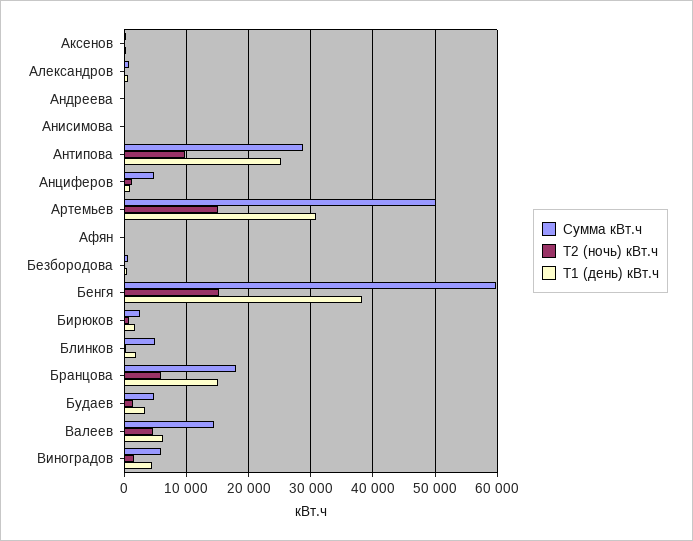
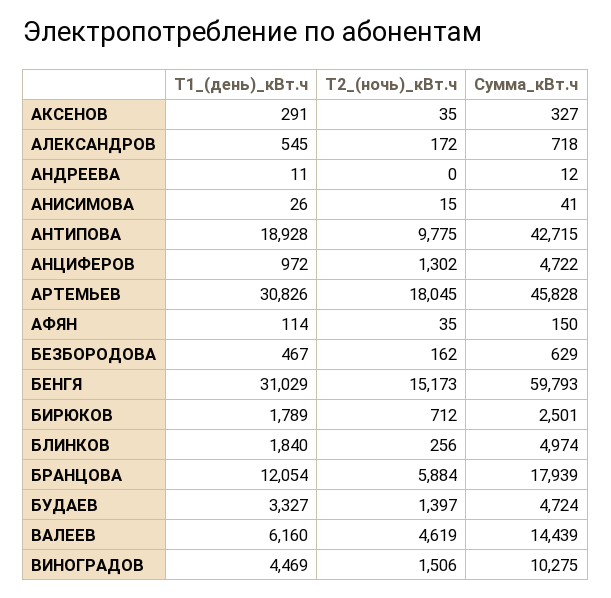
  {
    "Сумма кВт.ч": {
      "Аксенов": 327,
      "Александров": 718,
      "Андреева": 12,
      "Анисимова": 41,
-     "Антипова": 29000,
+     "Антипова": 42715,
      "Анциферов": 4722,
-     "Артемьев": 50000,
+     "Артемьев": 45828,
      "Афян": 150,
      "Безбородова": 629,
      "Бенгя": 59793,
      "Бирюков": 2501,
      "Блинков": 4974,
      "Бранцова": 17939,
      "Будаев": 4724,
      "Валеев": 14439,
-     "Виноградов": 6000
+     "Виноградов": 10275
    },
    "Т2 (ночь) кВт.ч": {
      "Аксенов": 35,
      "Александров": 172,
      "Андреева": 0,
      "Анисимова": 15,
      "Антипова": 9775,
      "Анциферов": 1302,
-     "Артемьев": 15000,
+     "Артемьев": 18045,
      "Афян": 35,
      "Безбородова": 162,
      "Бенгя": 15173,
      "Бирюков": 712,
      "Блинков": 256,
      "Бранцова": 5884,
      "Будаев": 1397,
      "Валеев": 4619,
      "Виноградов": 1506
    },
    "Т1 (день) кВт.ч": {
      "Аксенов": 291,
      "Александров": 545,
      "Андреева": 11,
      "Анисимова": 26,
-     "Антипова": 25000,
+     "Антипова": 18928,
      "Анциферов": 972,
      "Артемьев": 30826,
      "Афян": 114,
      "Безбородова": 467,
-     "Бенгя": 38000,
+     "Бенгя": 31029,
      "Бирюков": 1789,
      "Блинков": 1840,
-     "Бранцова": 15000,
+     "Бранцова": 12054,
      "Будаев": 3327,
      "Валеев": 6160,
      "Виноградов": 4469
    }
  }

